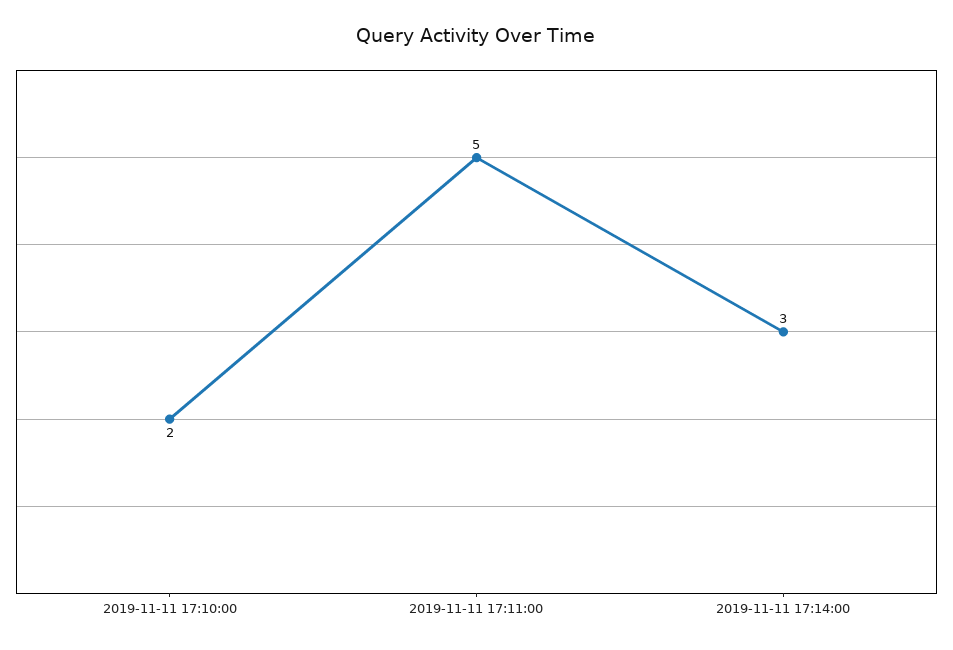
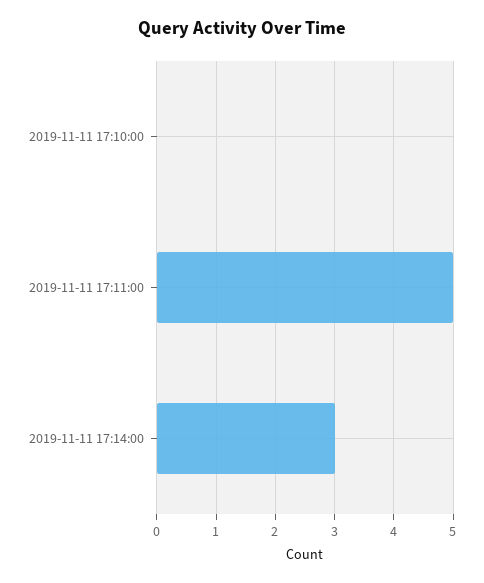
  {
-   "2019-11-11 17:10:00": 2,
+   "2019-11-11 17:10:00": 0,
    "2019-11-11 17:11:00": 5,
    "2019-11-11 17:14:00": 3
  }

